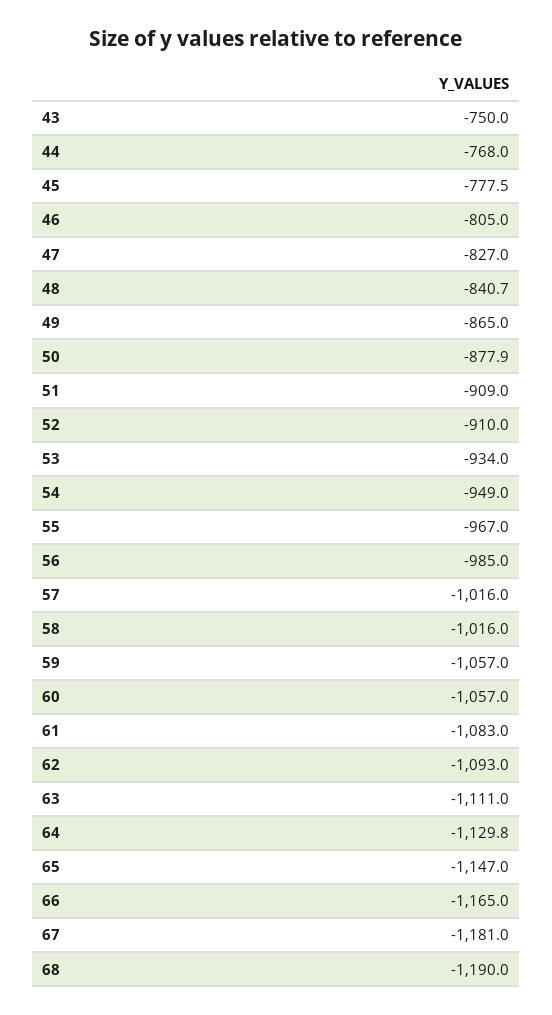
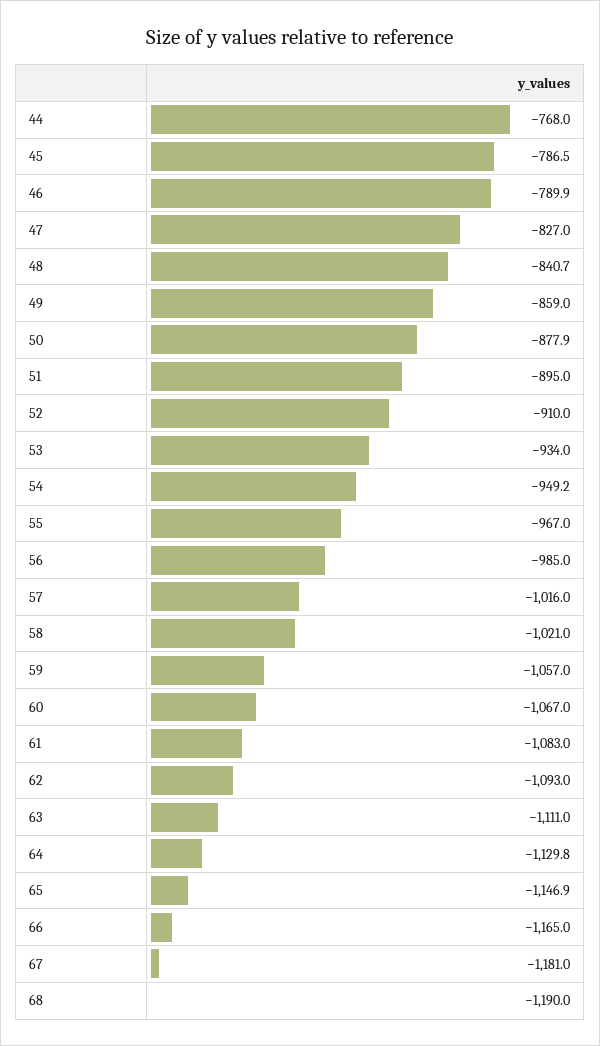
  {
-   "43": -750,
    "44": -768,
-   "45": -777.5,
+   "45": -786.5,
-   "46": -805,
+   "46": -789.9,
    "47": -827,
    "48": -840.7,
-   "49": -865,
+   "49": -859,
    "50": -877.9,
-   "51": -909,
+   "51": -895,
    "52": -910,
    "53": -934,
-   "54": -949,
+   "54": -949.2,
    "55": -967,
    "56": -985,
    "57": -1016,
-   "58": -1016,
+   "58": -1021,
    "59": -1057,
-   "60": -1057,
+   "60": -1067,
    "61": -1083,
    "62": -1093,
    "63": -1111,
    "64": -1129.8,
-   "65": -1147,
+   "65": -1146.9,
    "66": -1165,
    "67": -1181,
    "68": -1190
  }

